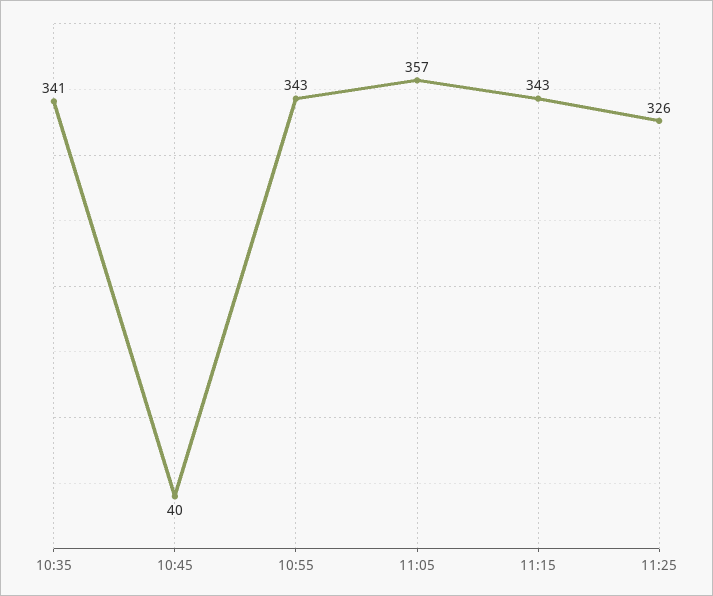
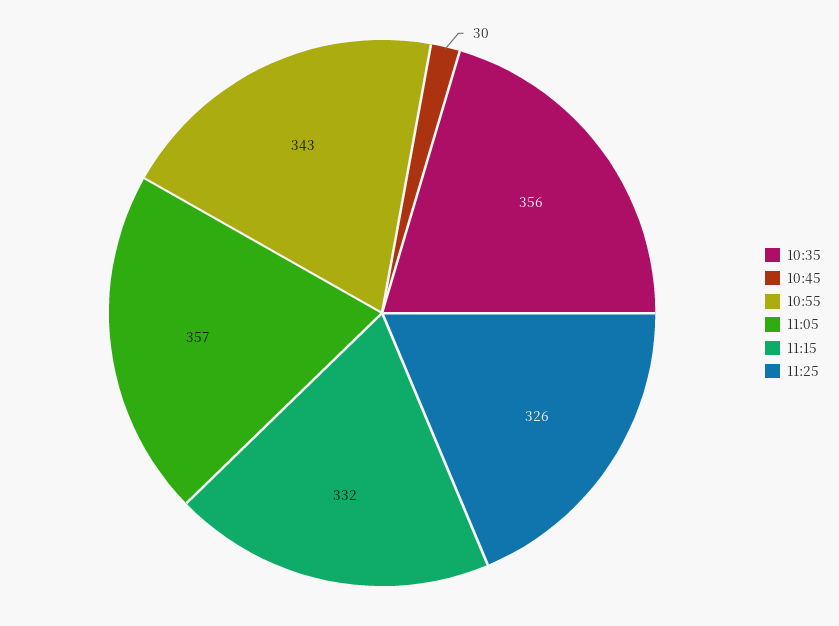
  {
-   "10:35": 341,
+   "10:35": 356,
-   "10:45": 40,
+   "10:45": 30,
    "10:55": 343,
    "11:05": 357,
-   "11:15": 343,
+   "11:15": 332,
    "11:25": 326
  }

